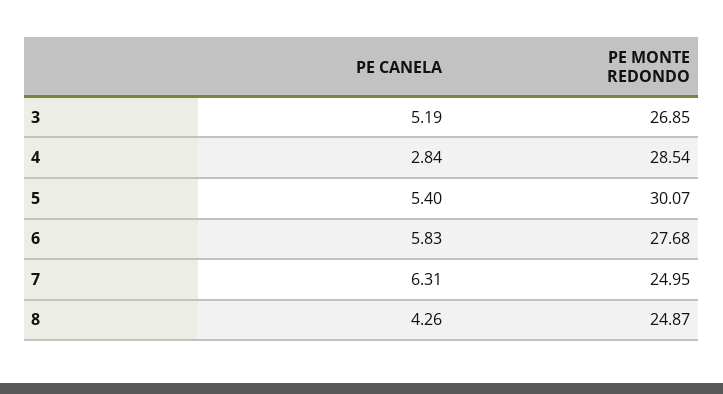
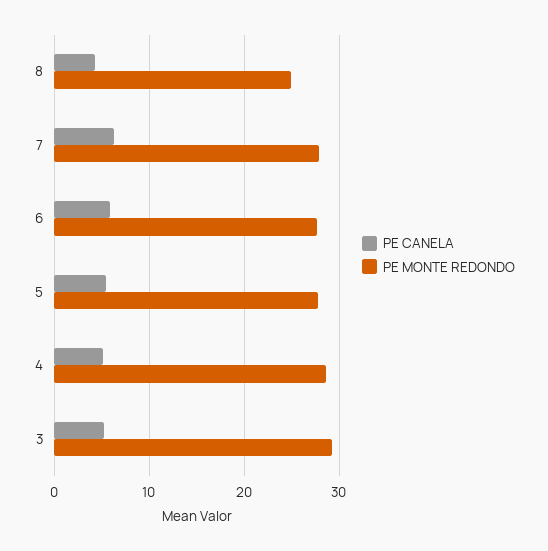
  {
    "PE CANELA": {
      "3": 5.19,
-     "4": 2.84,
+     "4": 5,
      "5": 5.4,
      "6": 5.83,
      "7": 6.31,
      "8": 4.26
    },
    "PE MONTE REDONDO": {
-     "3": 26.85,
+     "3": 29,
      "4": 28.54,
-     "5": 30.07,
+     "5": 28,
      "6": 27.68,
-     "7": 24.95,
+     "7": 28,
      "8": 24.87
    }
  }

